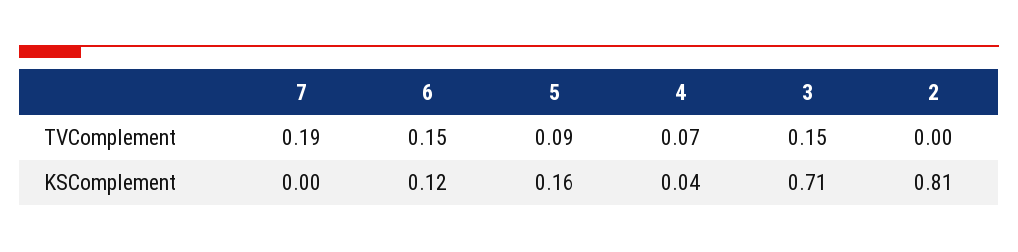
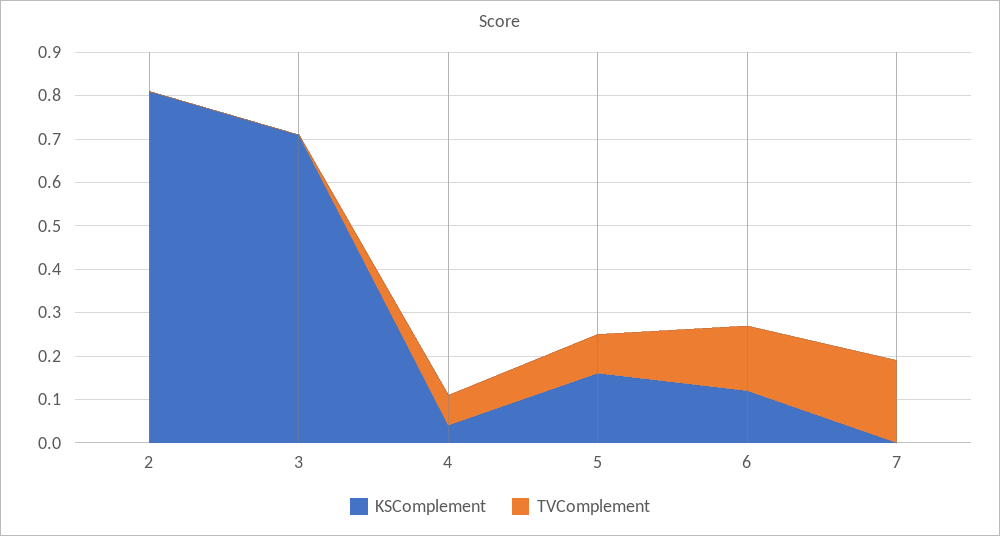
  {
    "TVComplement": {
      "7": 0.19,
      "6": 0.15,
      "5": 0.09,
      "4": 0.07,
-     "3": 0.15,
+     "3": 0,
      "2": 0
    },
    "KSComplement": {
      "7": 0,
      "6": 0.12,
      "5": 0.16,
      "4": 0.04,
      "3": 0.71,
      "2": 0.81
    }
  }

